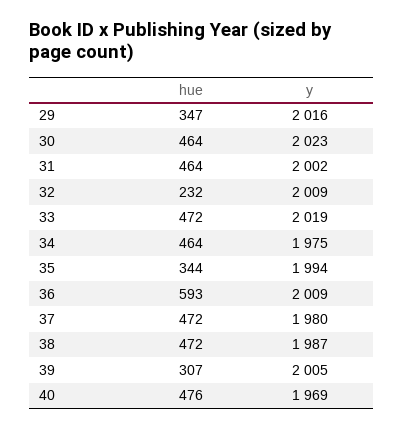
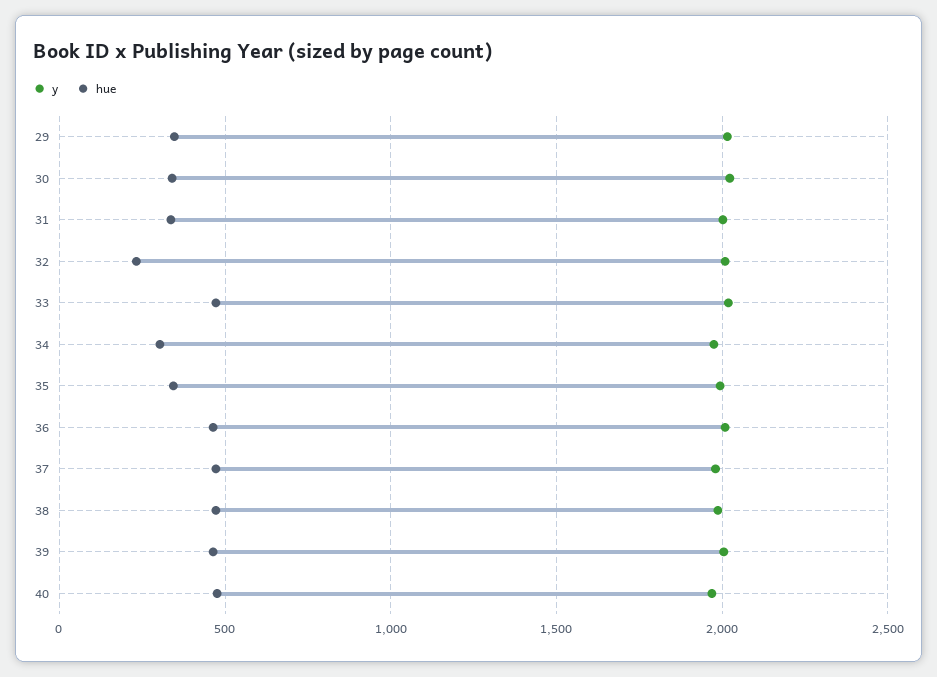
  {
    "hue": {
      "29": 347,
-     "30": 464,
+     "30": 350,
-     "31": 464,
+     "31": 350,
      "32": 232,
      "33": 472,
-     "34": 464,
+     "34": 300,
      "35": 344,
-     "36": 593,
+     "36": 450,
      "37": 472,
      "38": 472,
-     "39": 307,
+     "39": 450,
      "40": 476
    },
    "y": {
      "29": 2016,
      "30": 2023,
      "31": 2002,
      "32": 2009,
      "33": 2019,
      "34": 1975,
      "35": 1994,
      "36": 2009,
      "37": 1980,
      "38": 1987,
      "39": 2005,
      "40": 1969
    }
  }

